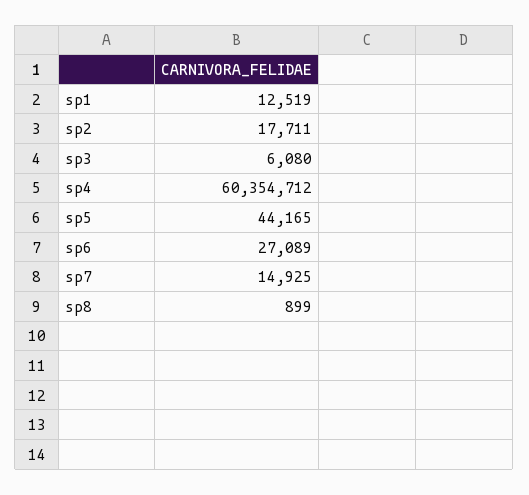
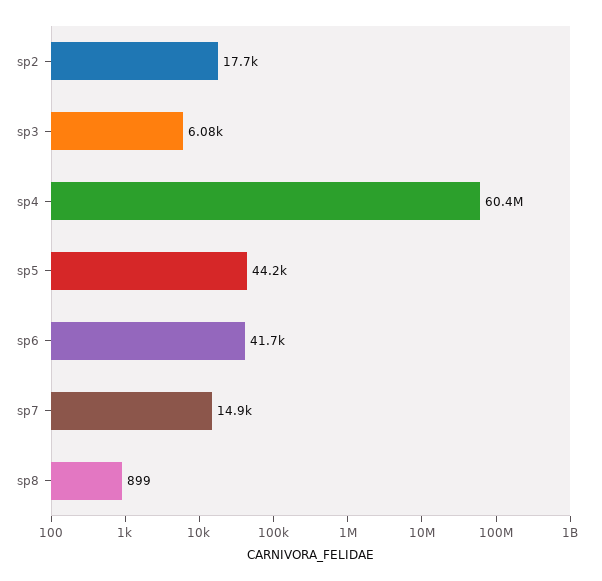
  {
-   "sp1": 12519,
    "sp2": 17711,
    "sp3": 6080,
    "sp4": 60354712,
    "sp5": 44165,
-   "sp6": 27089,
+   "sp6": 41700,
    "sp7": 14925,
    "sp8": 899
  }

